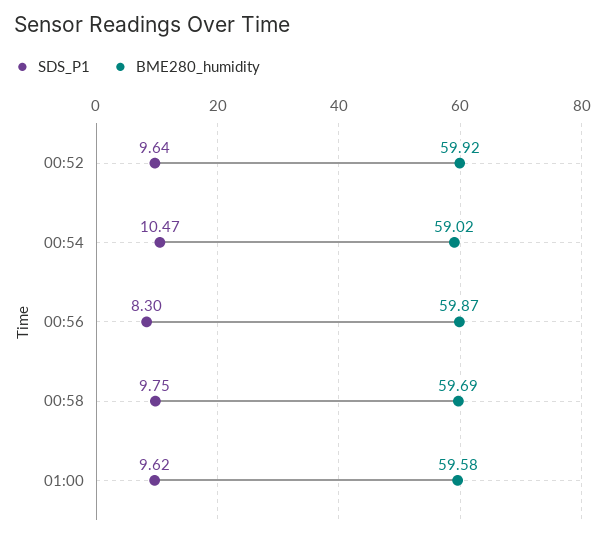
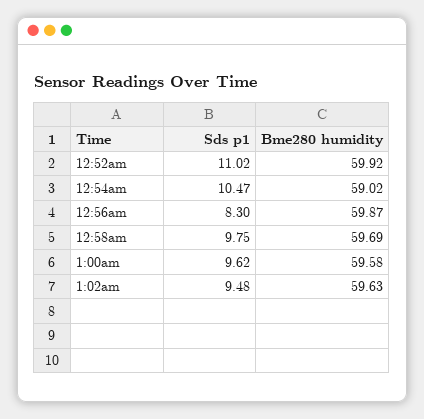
  {
    "SDS_P1": {
-     "00:52": 9.64,
+     "00:52": 11.02,
      "00:54": 10.47,
      "00:56": 8.3,
      "00:58": 9.75,
-     "01:00": 9.62
+     "01:00": 9.62,
+     "1:02am": 9.48
    },
    "BME280_humidity": {
      "00:52": 59.92,
      "00:54": 59.02,
      "00:56": 59.87,
      "00:58": 59.69,
-     "01:00": 59.58
+     "01:00": 59.58,
+     "1:02am": 59.63
    }
  }

